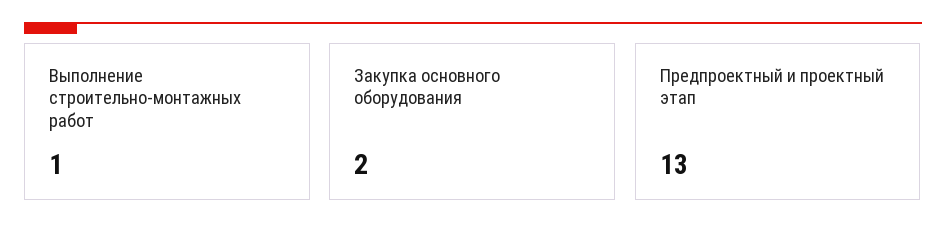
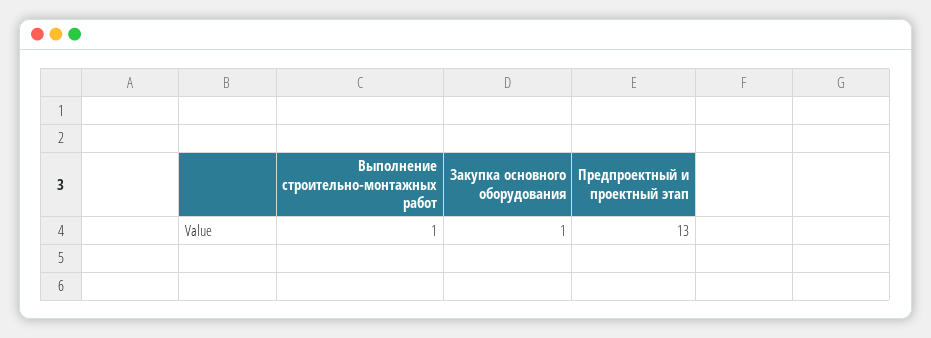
  {
    "Выполнение строительно-монтажных работ": 1,
-   "Закупка основного оборудования": 2,
+   "Закупка основного оборудования": 1,
    "Предпроектный и проектный этап": 13
  }

